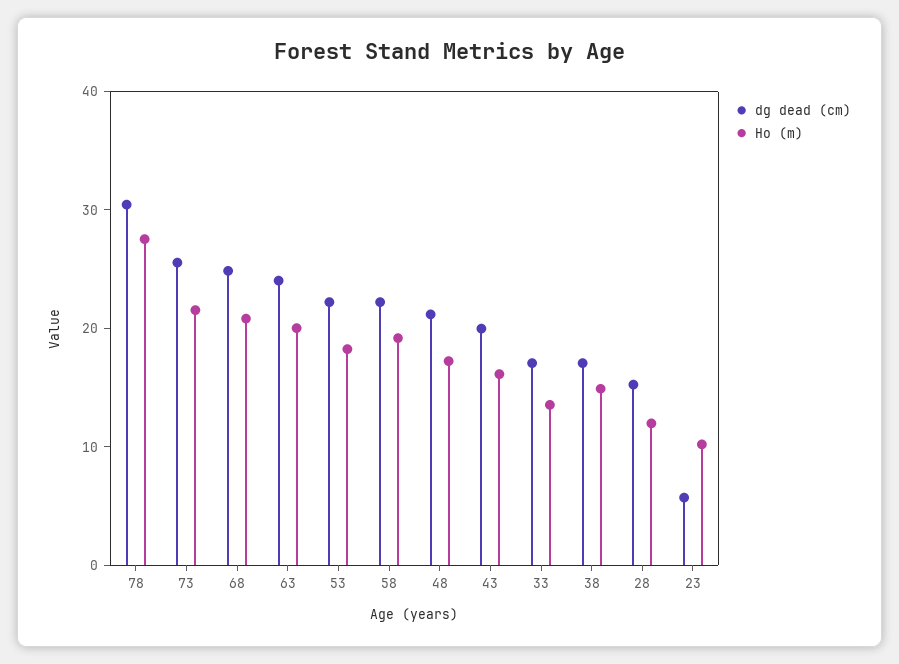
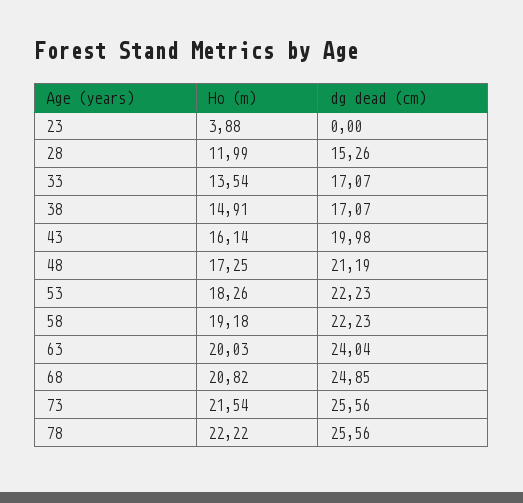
  {
    "dg dead (cm)": {
-     "78": 30,
+     "78": 25.56,
      "73": 25.56,
      "68": 24.85,
      "63": 24.04,
      "53": 22.23,
      "58": 22.23,
      "48": 21.19,
      "43": 19.98,
      "33": 17.07,
      "38": 17.07,
      "28": 15.26,
-     "23": 6
+     "23": 0
    },
    "Ho (m)": {
-     "78": 28,
+     "78": 22.22,
      "73": 21.54,
      "68": 20.82,
      "63": 20.03,
      "53": 18.26,
      "58": 19.18,
      "48": 17.25,
      "43": 16.14,
      "33": 13.54,
      "38": 14.91,
      "28": 11.99,
-     "23": 10
+     "23": 3.88
    }
  }

